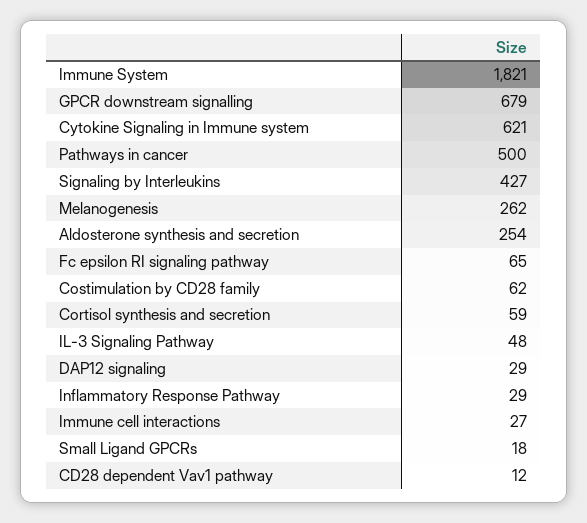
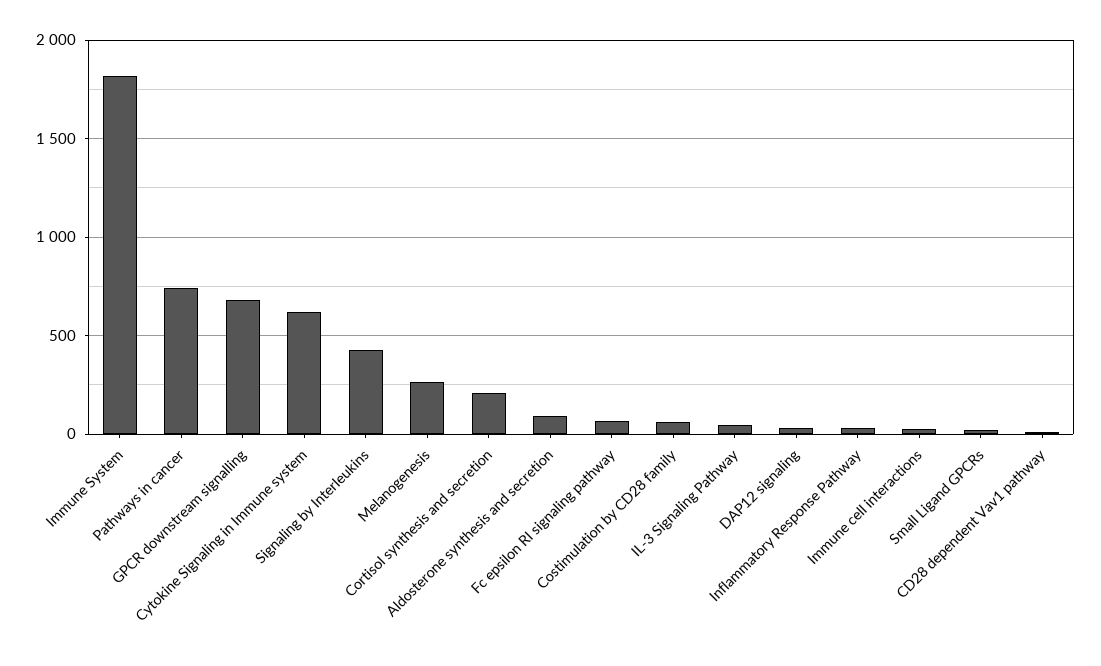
  {
    "Immune System": 1821,
    "GPCR downstream signalling": 679,
    "Cytokine Signaling in Immune system": 621,
-   "Pathways in cancer": 500,
+   "Pathways in cancer": 750,
    "Signaling by Interleukins": 427,
    "Melanogenesis": 262,
-   "Aldosterone synthesis and secretion": 254,
+   "Aldosterone synthesis and secretion": 100,
    "Fc epsilon RI signaling pathway": 65,
    "Costimulation by CD28 family": 62,
-   "Cortisol synthesis and secretion": 59,
+   "Cortisol synthesis and secretion": 200,
    "IL-3 Signaling Pathway": 48,
    "DAP12 signaling": 29,
    "Inflammatory Response Pathway": 29,
    "Immune cell interactions": 27,
    "Small Ligand GPCRs": 18,
    "CD28 dependent Vav1 pathway": 12
  }

